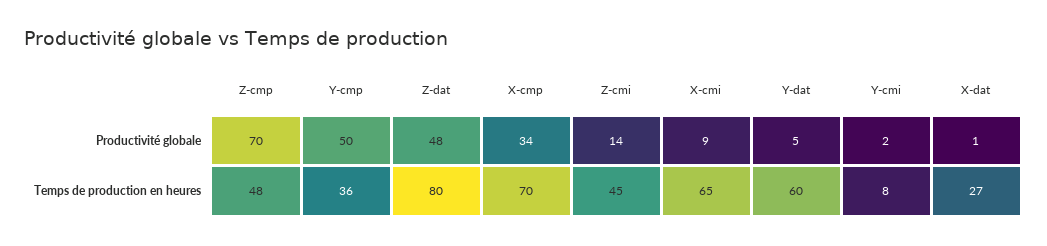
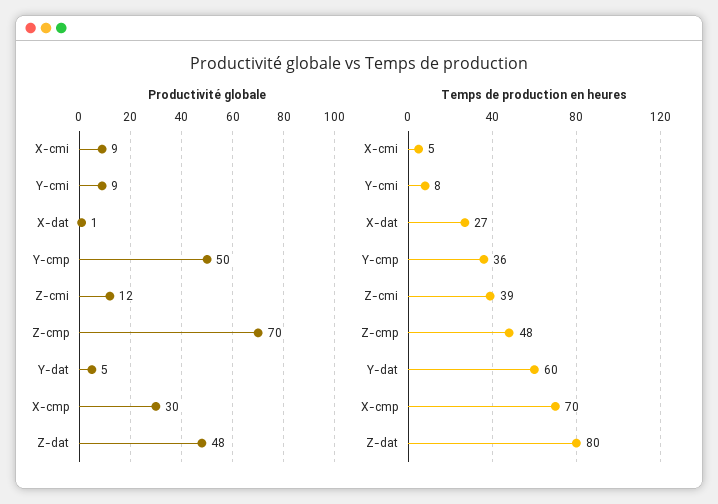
  {
    "Productivité globale": {
      "Z-cmp": 70,
      "Y-cmp": 50,
      "Z-dat": 48,
-     "X-cmp": 34,
+     "X-cmp": 30,
-     "Z-cmi": 14,
+     "Z-cmi": 12,
      "X-cmi": 9,
      "Y-dat": 5,
-     "Y-cmi": 2,
+     "Y-cmi": 9,
      "X-dat": 1
    },
    "Temps de production en heures": {
      "Z-cmp": 48,
      "Y-cmp": 36,
      "Z-dat": 80,
      "X-cmp": 70,
-     "Z-cmi": 45,
+     "Z-cmi": 39,
-     "X-cmi": 65,
+     "X-cmi": 5,
      "Y-dat": 60,
      "Y-cmi": 8,
      "X-dat": 27
    }
  }

